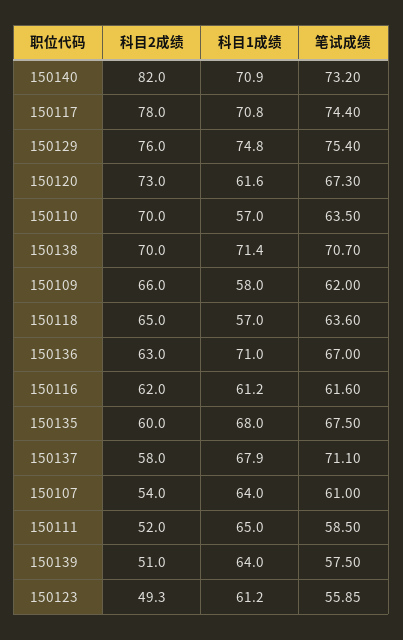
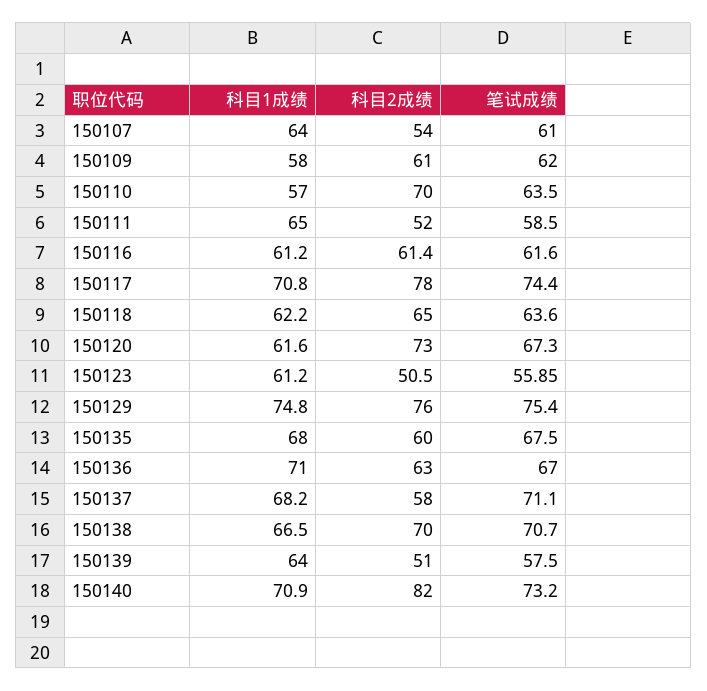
  {
    "科目2成绩": {
      "150140": 82,
      "150117": 78,
      "150129": 76,
      "150120": 73,
      "150110": 70,
      "150138": 70,
-     "150109": 66,
+     "150109": 61,
      "150118": 65,
      "150136": 63,
-     "150116": 62,
+     "150116": 61.4,
      "150135": 60,
      "150137": 58,
      "150107": 54,
      "150111": 52,
      "150139": 51,
-     "150123": 49.3
+     "150123": 50.5
    },
    "科目1成绩": {
      "150140": 70.9,
      "150117": 70.8,
      "150129": 74.8,
      "150120": 61.6,
      "150110": 57,
-     "150138": 71.4,
+     "150138": 66.5,
      "150109": 58,
-     "150118": 57,
+     "150118": 62.2,
      "150136": 71,
      "150116": 61.2,
      "150135": 68,
-     "150137": 67.9,
+     "150137": 68.2,
      "150107": 64,
      "150111": 65,
      "150139": 64,
      "150123": 61.2
    },
    "笔试成绩": {
      "150140": 73.2,
      "150117": 74.4,
      "150129": 75.4,
      "150120": 67.3,
      "150110": 63.5,
      "150138": 70.7,
      "150109": 62,
      "150118": 63.6,
      "150136": 67,
      "150116": 61.6,
      "150135": 67.5,
      "150137": 71.1,
      "150107": 61,
      "150111": 58.5,
      "150139": 57.5,
      "150123": 55.85
    }
  }

